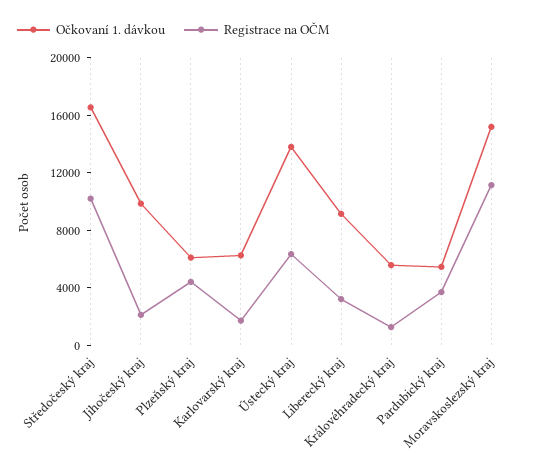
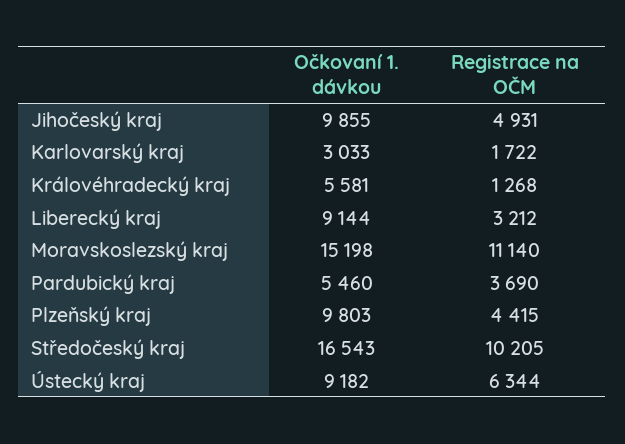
  {
    "Očkovaní 1. dávkou": {
      "Středočeský kraj": 16543,
      "Jihočeský kraj": 9855,
-     "Plzeňský kraj": 6000,
+     "Plzeňský kraj": 9803,
-     "Karlovarský kraj": 6000,
+     "Karlovarský kraj": 3033,
-     "Ústecký kraj": 14000,
+     "Ústecký kraj": 9182,
      "Liberecký kraj": 9144,
      "Královéhradecký kraj": 5581,
      "Pardubický kraj": 5460,
      "Moravskoslezský kraj": 15198
    },
    "Registrace na OČM": {
      "Středočeský kraj": 10205,
-     "Jihočeský kraj": 2000,
+     "Jihočeský kraj": 4931,
      "Plzeňský kraj": 4415,
      "Karlovarský kraj": 1722,
      "Ústecký kraj": 6344,
      "Liberecký kraj": 3212,
      "Královéhradecký kraj": 1268,
      "Pardubický kraj": 3690,
      "Moravskoslezský kraj": 11140
    }
  }

